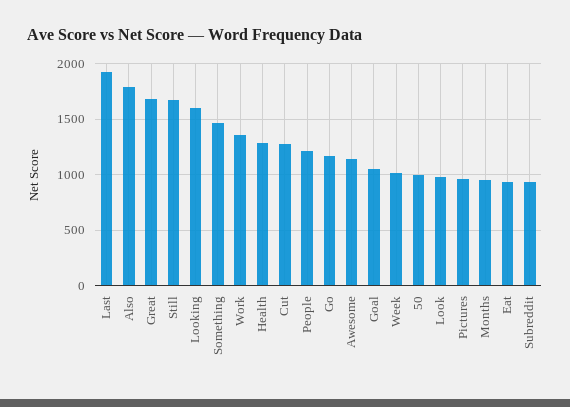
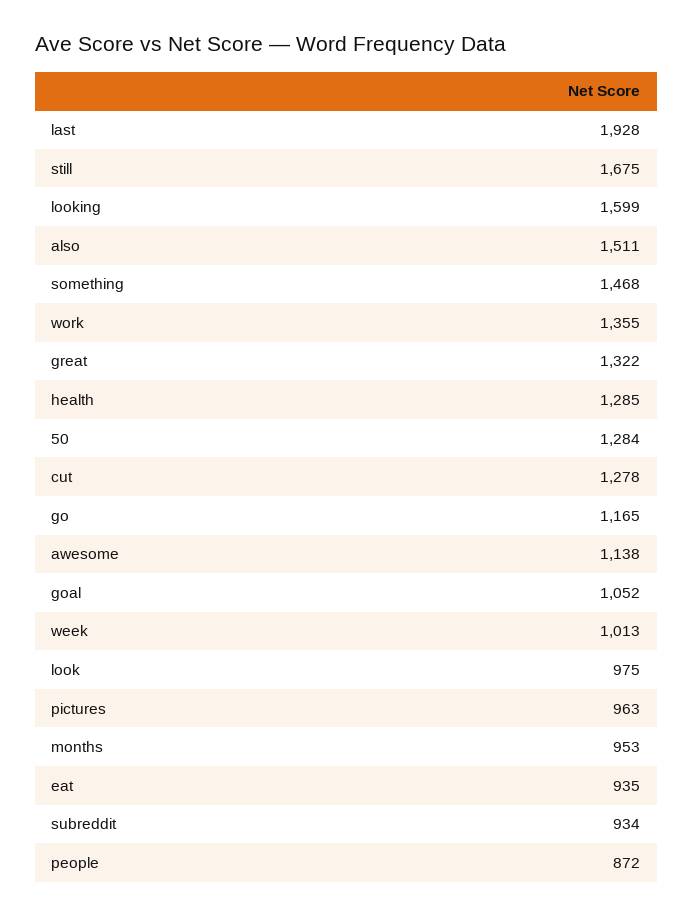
  {
    "Last": 1928,
-   "Also": 1800,
+   "Also": 1511,
-   "Great": 1700,
+   "Great": 1322,
    "Still": 1675,
    "Looking": 1599,
    "Something": 1468,
    "Work": 1355,
    "Health": 1285,
    "Cut": 1278,
-   "People": 1200,
+   "People": 872,
    "Go": 1165,
    "Awesome": 1138,
    "Goal": 1052,
    "Week": 1013,
-   "50": 1000,
+   "50": 1284,
    "Look": 975,
    "Pictures": 963,
    "Months": 953,
    "Eat": 935,
    "Subreddit": 934
  }

